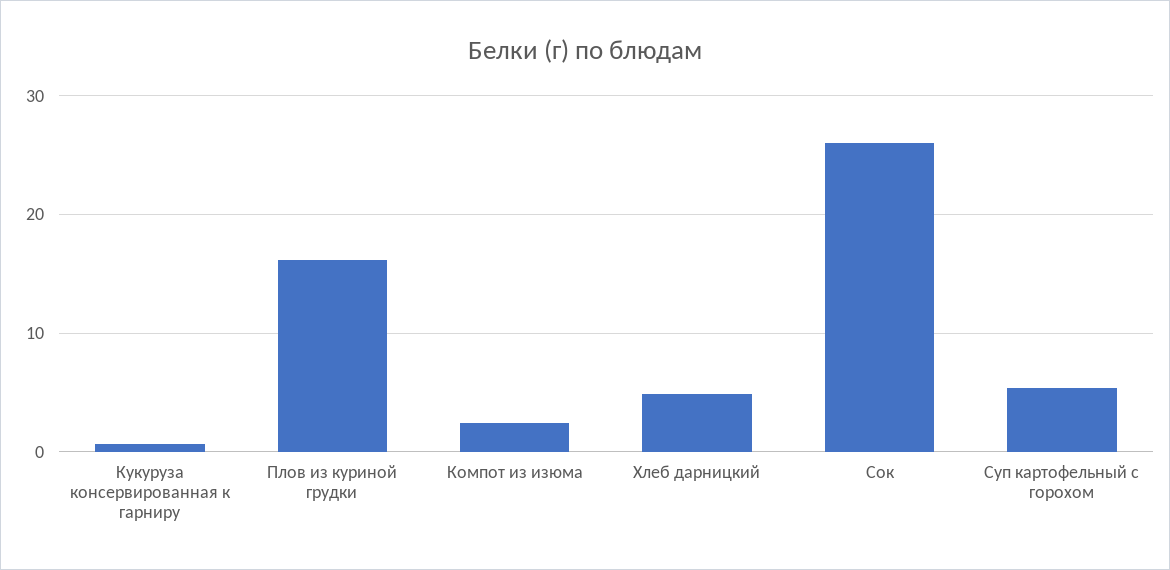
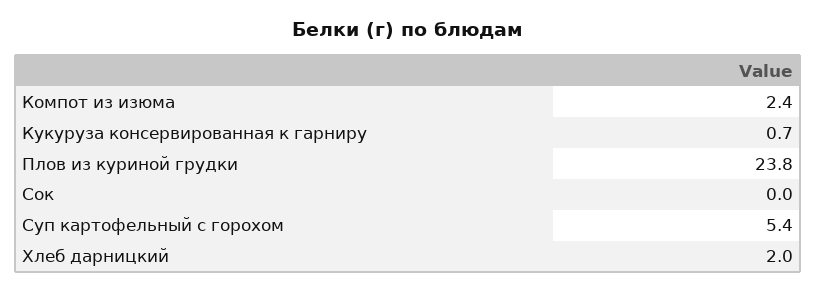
  {
    "Кукуруза консервированная к гарниру": 0.7,
-   "Плов из куриной грудки": 16,
+   "Плов из куриной грудки": 23.8,
    "Компот из изюма": 2.4,
-   "Хлеб дарницкий": 5,
+   "Хлеб дарницкий": 2,
-   "Сок": 26,
+   "Сок": 0,
    "Суп картофельный с горохом": 5.4
  }

